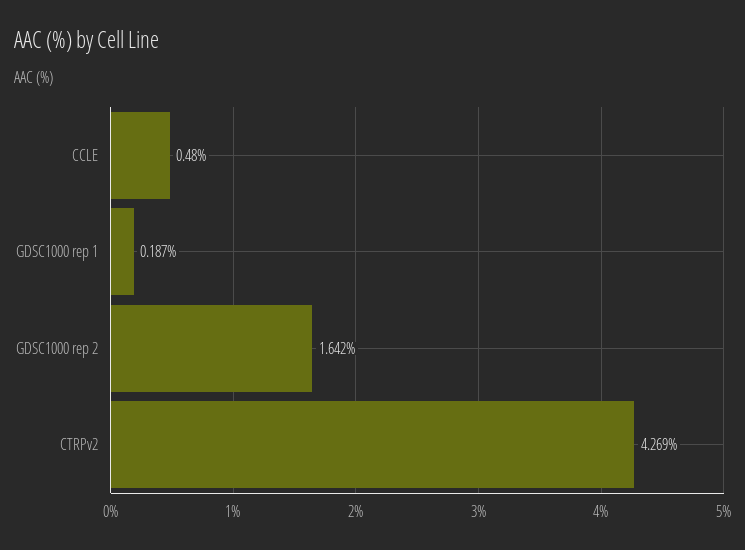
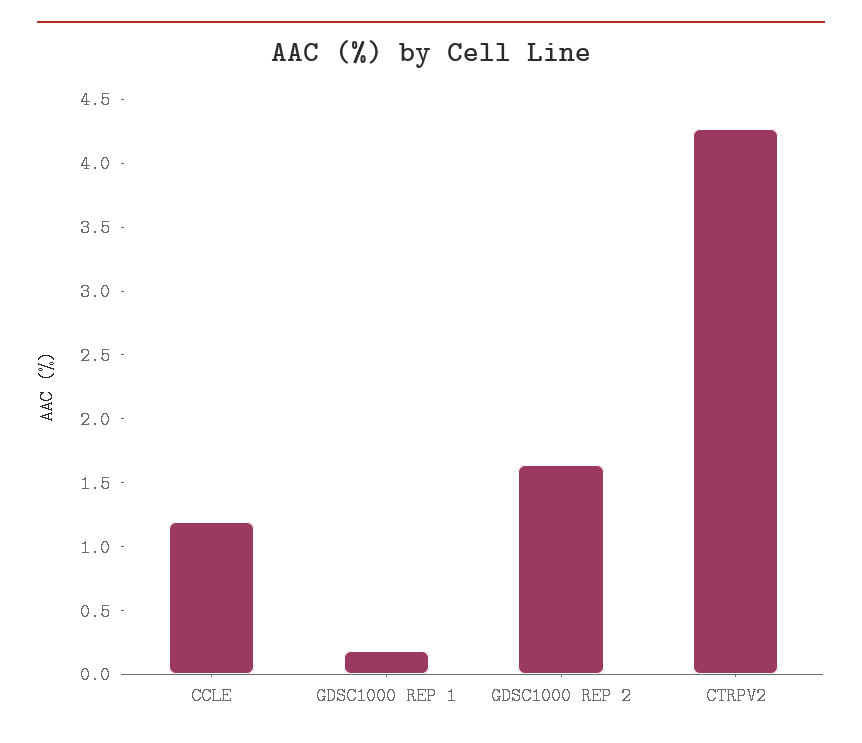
  {
-   "CCLE": 0.48,
+   "CCLE": 1.2,
    "GDSC1000 rep 1": 0.187,
    "GDSC1000 rep 2": 1.642,
    "CTRPv2": 4.269
  }

